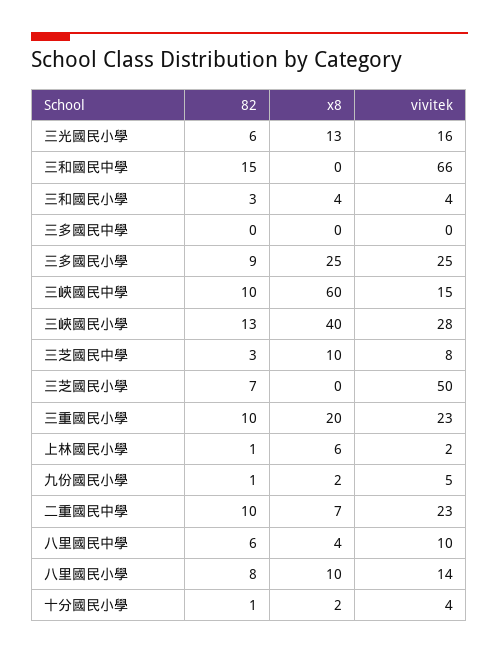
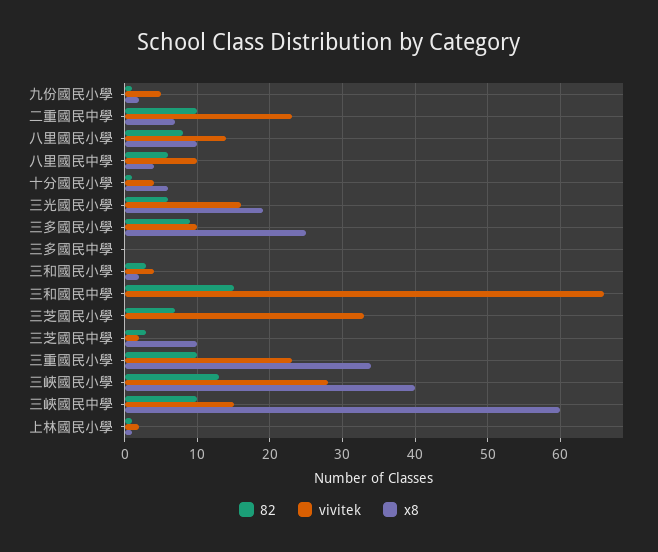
  {
    "82": {
      "三光國民小學": 6,
      "三和國民中學": 15,
      "三和國民小學": 3,
      "三多國民中學": 0,
      "三多國民小學": 9,
      "三峽國民中學": 10,
      "三峽國民小學": 13,
      "三芝國民中學": 3,
      "三芝國民小學": 7,
      "三重國民小學": 10,
      "上林國民小學": 1,
      "九份國民小學": 1,
      "二重國民中學": 10,
      "八里國民中學": 6,
      "八里國民小學": 8,
      "十分國民小學": 1
    },
    "x8": {
-     "三光國民小學": 13,
+     "三光國民小學": 19,
      "三和國民中學": 0,
-     "三和國民小學": 4,
+     "三和國民小學": 2,
      "三多國民中學": 0,
      "三多國民小學": 25,
      "三峽國民中學": 60,
      "三峽國民小學": 40,
      "三芝國民中學": 10,
      "三芝國民小學": 0,
-     "三重國民小學": 20,
+     "三重國民小學": 34,
-     "上林國民小學": 6,
+     "上林國民小學": 1,
      "九份國民小學": 2,
      "二重國民中學": 7,
      "八里國民中學": 4,
      "八里國民小學": 10,
-     "十分國民小學": 2
+     "十分國民小學": 6
    },
    "vivitek": {
      "三光國民小學": 16,
      "三和國民中學": 66,
      "三和國民小學": 4,
      "三多國民中學": 0,
-     "三多國民小學": 25,
+     "三多國民小學": 10,
      "三峽國民中學": 15,
      "三峽國民小學": 28,
-     "三芝國民中學": 8,
+     "三芝國民中學": 2,
-     "三芝國民小學": 50,
+     "三芝國民小學": 33,
      "三重國民小學": 23,
      "上林國民小學": 2,
      "九份國民小學": 5,
      "二重國民中學": 23,
      "八里國民中學": 10,
      "八里國民小學": 14,
      "十分國民小學": 4
    }
  }

